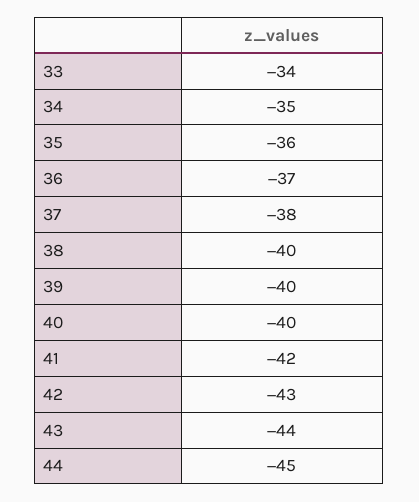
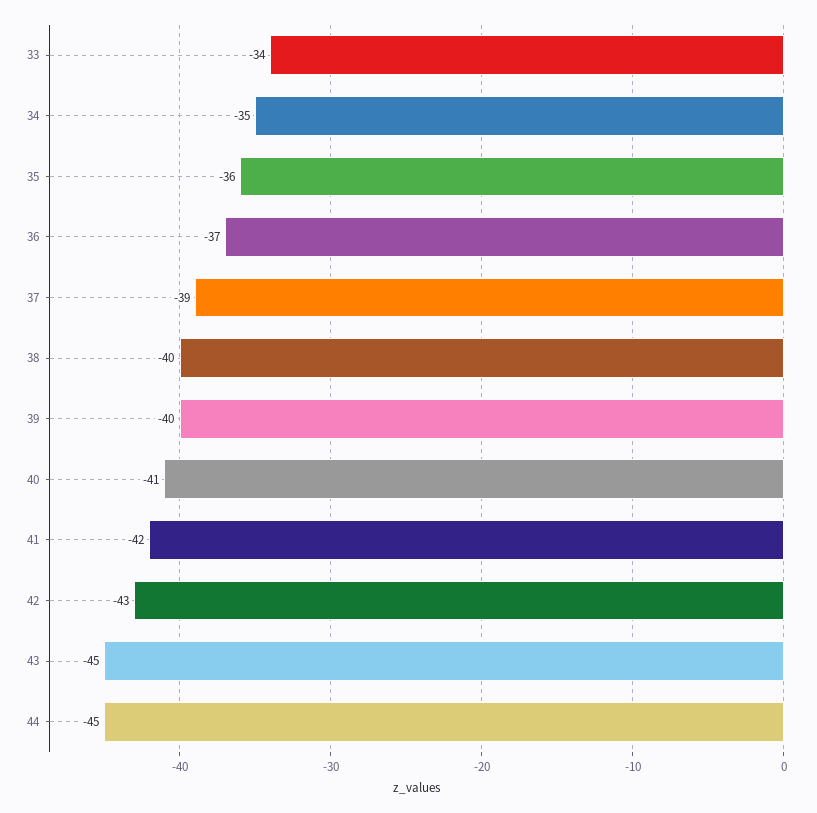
  {
    "33": -34,
    "34": -35,
    "35": -36,
    "36": -37,
-   "37": -38,
+   "37": -39,
    "38": -40,
    "39": -40,
-   "40": -40,
+   "40": -41,
    "41": -42,
    "42": -43,
-   "43": -44,
+   "43": -45,
    "44": -45
  }

